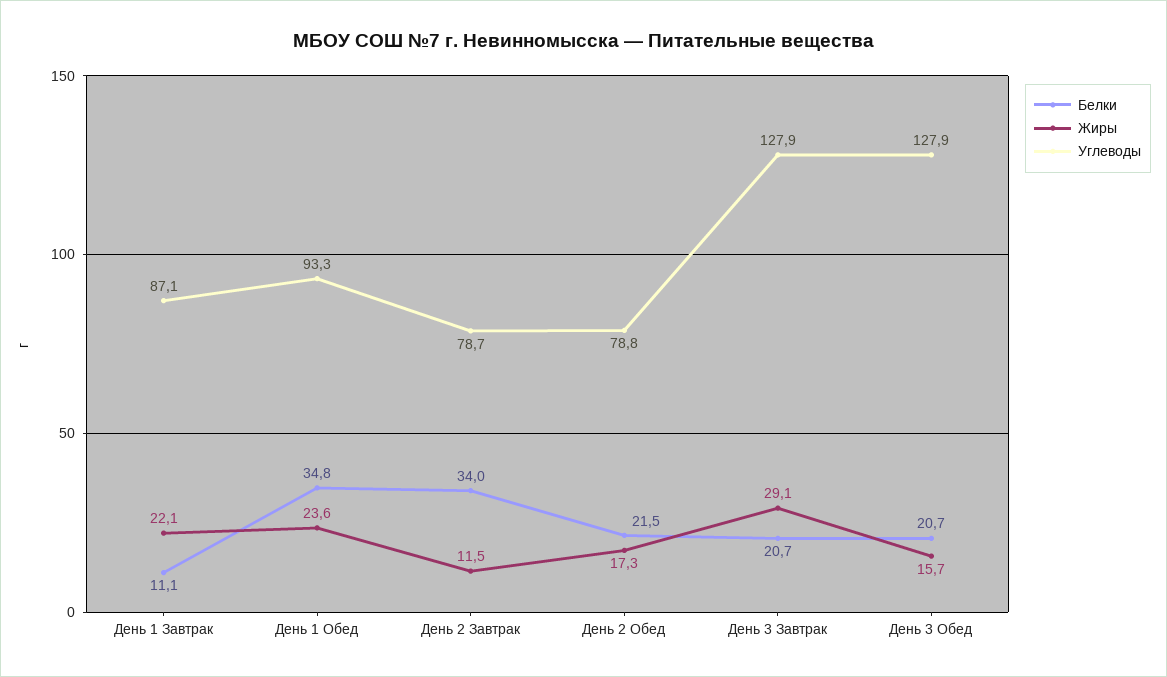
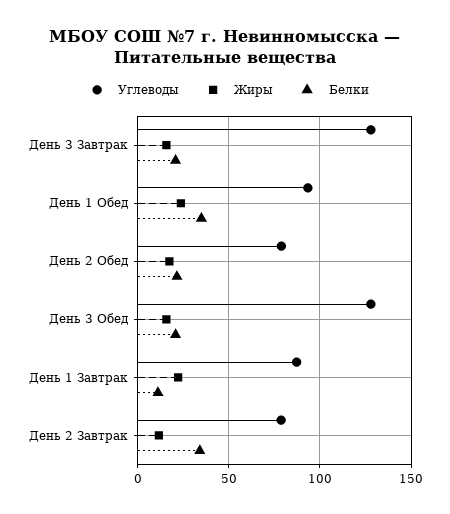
  {
    "Белки": {
      "День 1 Завтрак": 11.1,
      "День 1 Обед": 34.8,
      "День 2 Завтрак": 34,
      "День 2 Обед": 21.5,
      "День 3 Завтрак": 20.7,
      "День 3 Обед": 20.7
    },
    "Жиры": {
      "День 1 Завтрак": 22.1,
      "День 1 Обед": 23.6,
      "День 2 Завтрак": 11.5,
      "День 2 Обед": 17.3,
-     "День 3 Завтрак": 29.1,
+     "День 3 Завтрак": 15,
      "День 3 Обед": 15.7
    },
    "Углеводы": {
      "День 1 Завтрак": 87.1,
      "День 1 Обед": 93.3,
      "День 2 Завтрак": 78.7,
      "День 2 Обед": 78.8,
      "День 3 Завтрак": 127.9,
      "День 3 Обед": 127.9
    }
  }

